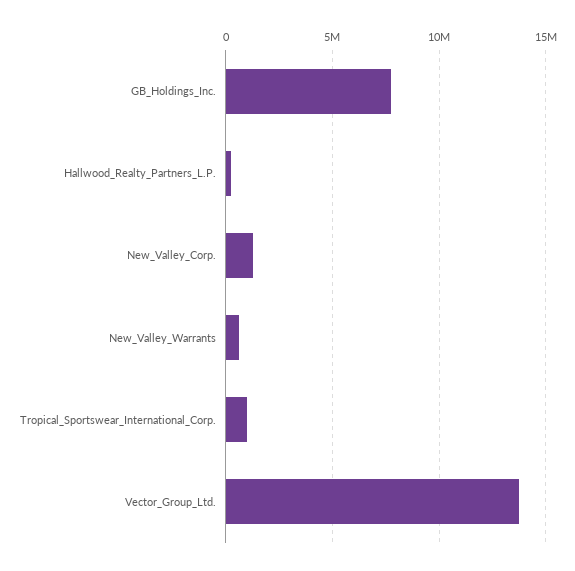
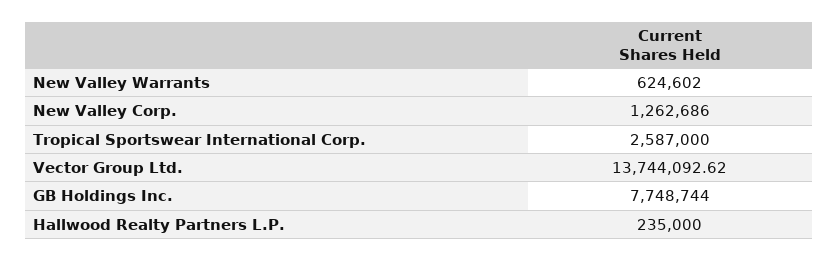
  {
    "GB_Holdings_Inc.": 7748744,
    "Hallwood_Realty_Partners_L.P.": 235000,
    "New_Valley_Corp.": 1262686,
    "New_Valley_Warrants": 624602,
-   "Tropical_Sportswear_International_Corp.": 1000000,
+   "Tropical_Sportswear_International_Corp.": 2587000,
    "Vector_Group_Ltd.": 13744092.62
  }

